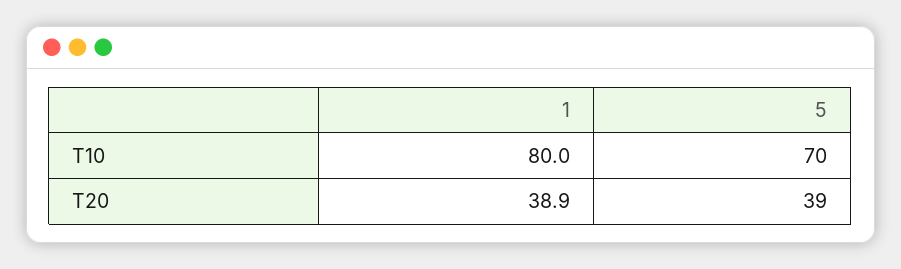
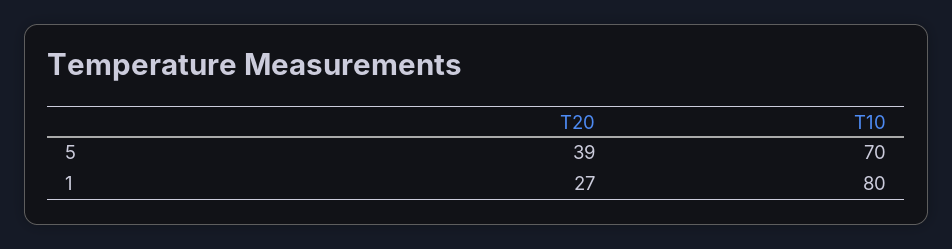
  {
    "1": {
      "T10": 80,
-     "T20": 38.9
+     "T20": 27
    },
    "5": {
      "T10": 70,
      "T20": 39
    }
  }

